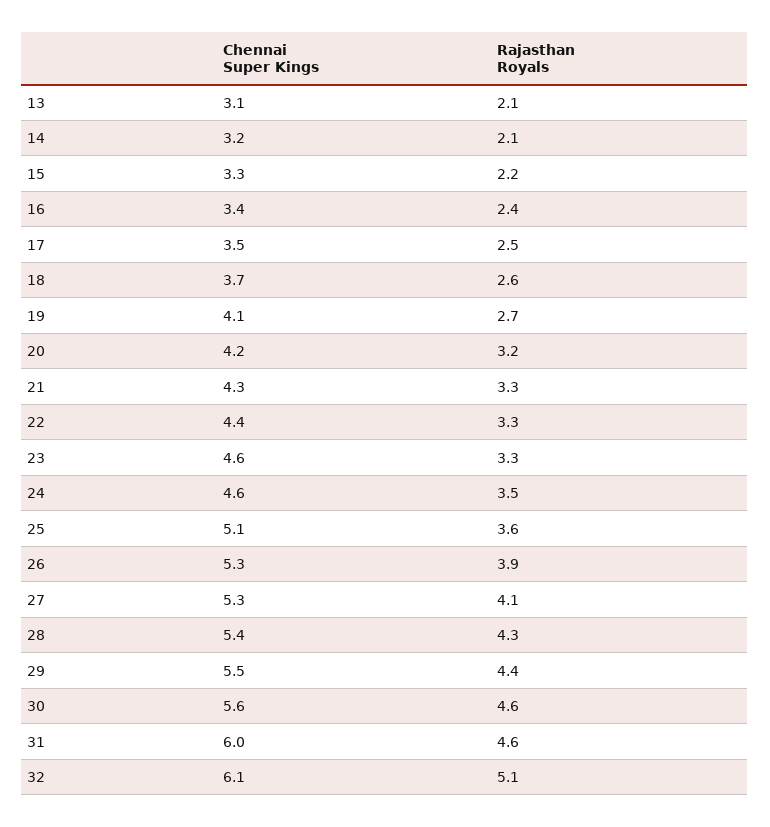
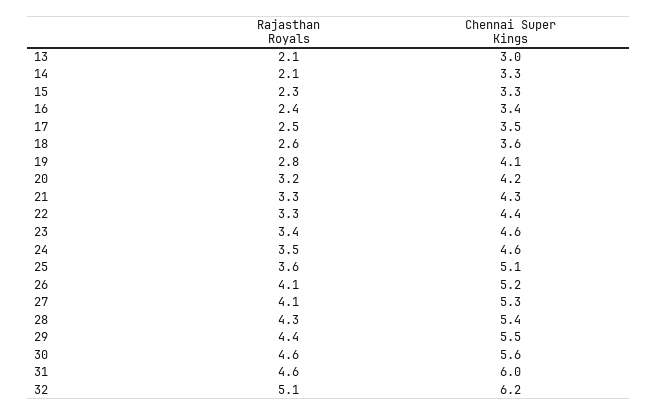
  {
    "Chennai Super Kings": {
-     "13": 3.1,
+     "13": 3,
-     "14": 3.2,
+     "14": 3.3,
      "15": 3.3,
      "16": 3.4,
      "17": 3.5,
-     "18": 3.7,
+     "18": 3.6,
      "19": 4.1,
      "20": 4.2,
      "21": 4.3,
      "22": 4.4,
      "23": 4.6,
      "24": 4.6,
      "25": 5.1,
-     "26": 5.3,
+     "26": 5.2,
      "27": 5.3,
      "28": 5.4,
      "29": 5.5,
      "30": 5.6,
      "31": 6,
-     "32": 6.1
+     "32": 6.2
    },
    "Rajasthan Royals": {
      "13": 2.1,
      "14": 2.1,
-     "15": 2.2,
+     "15": 2.3,
      "16": 2.4,
      "17": 2.5,
      "18": 2.6,
-     "19": 2.7,
+     "19": 2.8,
      "20": 3.2,
      "21": 3.3,
      "22": 3.3,
-     "23": 3.3,
+     "23": 3.4,
      "24": 3.5,
      "25": 3.6,
-     "26": 3.9,
+     "26": 4.1,
      "27": 4.1,
      "28": 4.3,
      "29": 4.4,
      "30": 4.6,
      "31": 4.6,
      "32": 5.1
    }
  }

